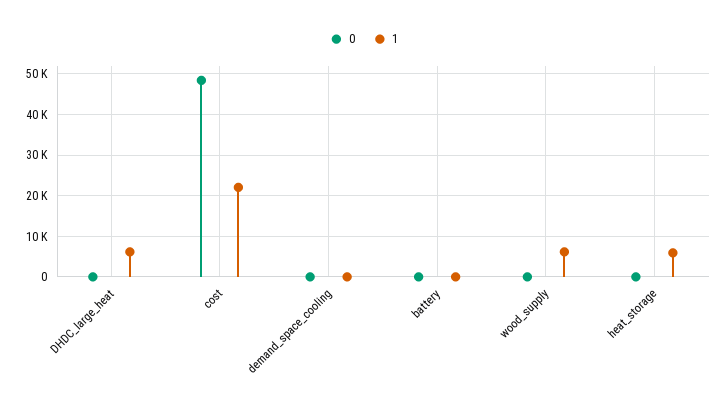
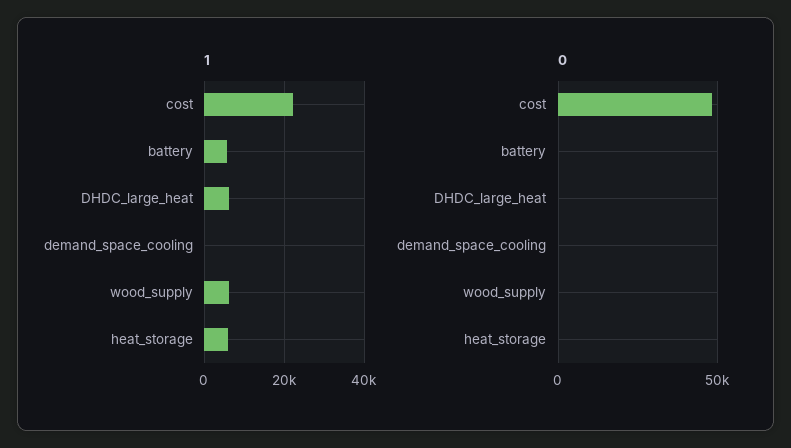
  {
    "0": {
      "DHDC_large_heat": 0,
      "cost": 48000,
      "demand_space_cooling": 0,
      "battery": 0,
      "wood_supply": 0,
      "heat_storage": 0
    },
    "1": {
      "DHDC_large_heat": 6000,
      "cost": 22000,
      "demand_space_cooling": 0,
-     "battery": 0,
+     "battery": 6000,
      "wood_supply": 6000,
      "heat_storage": 6000
    }
  }

